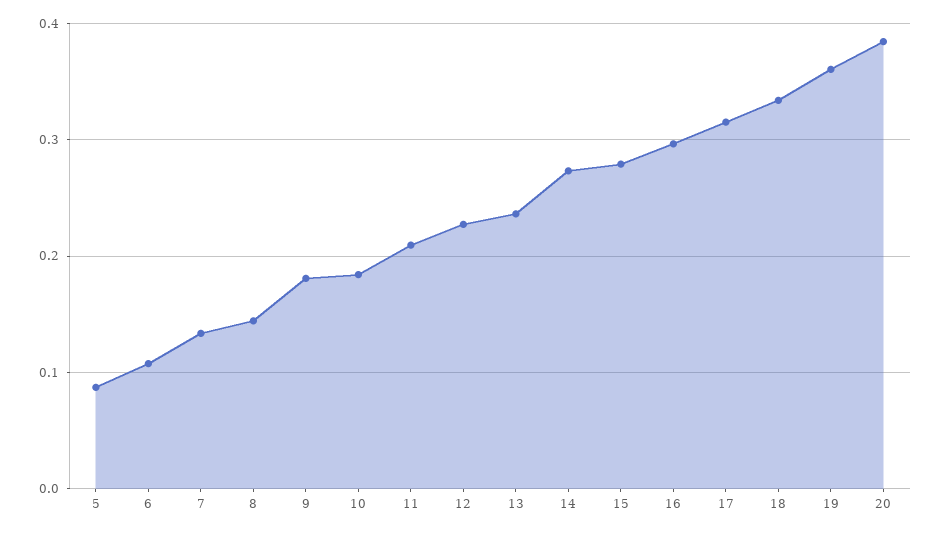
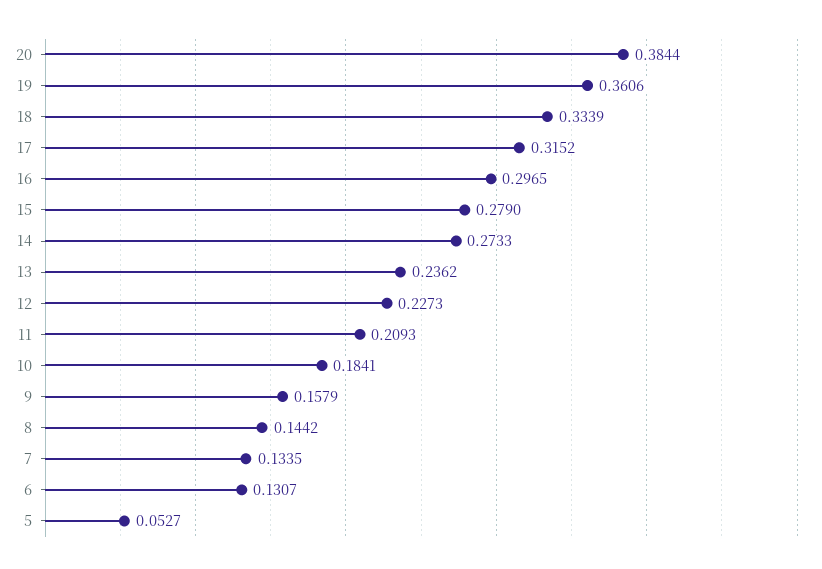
  {
-   "5": 0.09,
+   "5": 0.0527,
-   "6": 0.11,
+   "6": 0.1307,
    "7": 0.1335,
    "8": 0.1442,
-   "9": 0.18,
+   "9": 0.1579,
    "10": 0.1841,
    "11": 0.2093,
    "12": 0.2273,
    "13": 0.2362,
    "14": 0.2733,
    "15": 0.279,
    "16": 0.2965,
    "17": 0.3152,
    "18": 0.3339,
    "19": 0.3606,
    "20": 0.3844
  }

